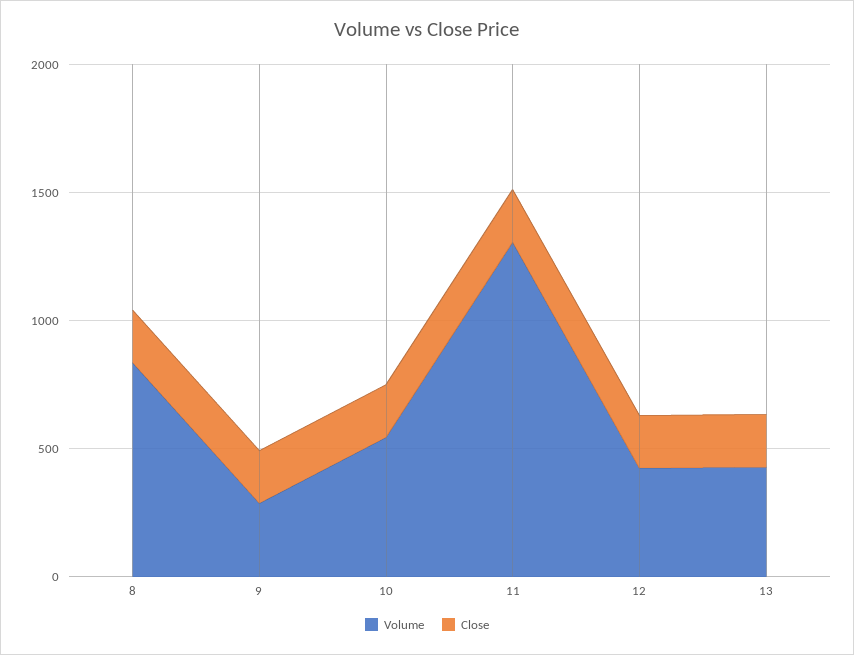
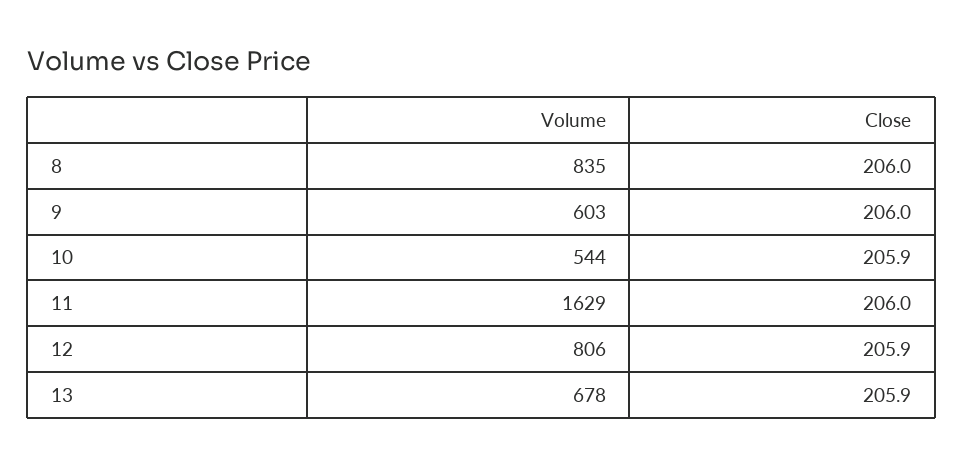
  {
    "Volume": {
      "8": 835,
-     "9": 300,
+     "9": 603,
      "10": 544,
-     "11": 1300,
+     "11": 1629,
-     "12": 400,
+     "12": 806,
-     "13": 400
+     "13": 678
    },
    "Close": {
      "8": 206,
      "9": 206,
      "10": 205.9,
      "11": 206,
      "12": 205.9,
      "13": 205.9
    }
  }

